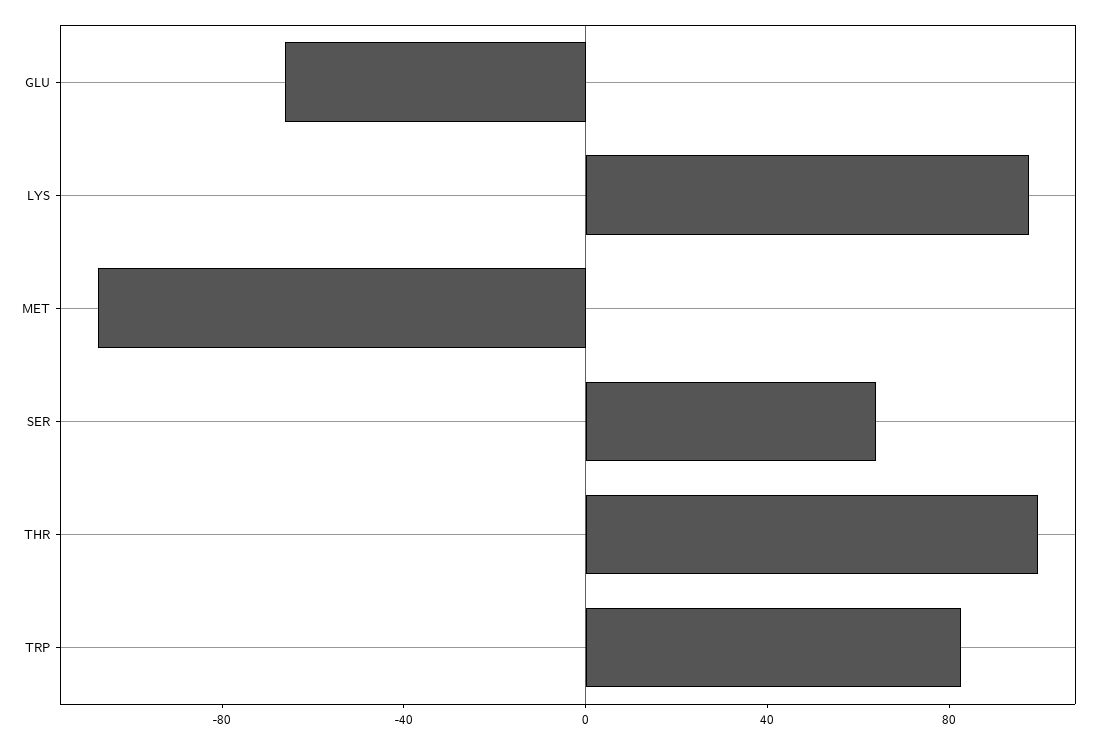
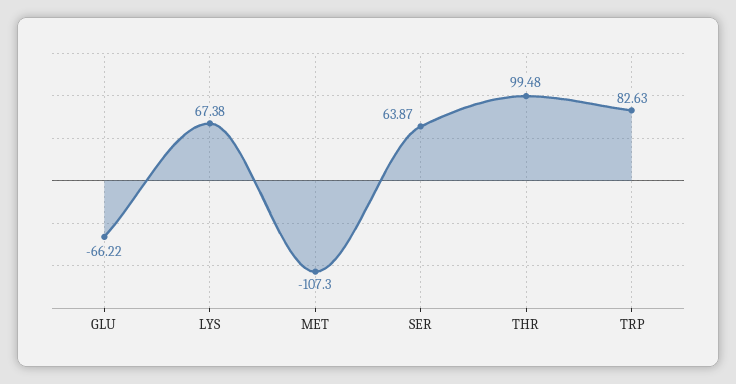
  {
    "GLU": -66.22,
-   "LYS": 100,
+   "LYS": 67.38,
    "MET": -107.3,
    "SER": 63.87,
    "THR": 99.48,
    "TRP": 82.63
  }

